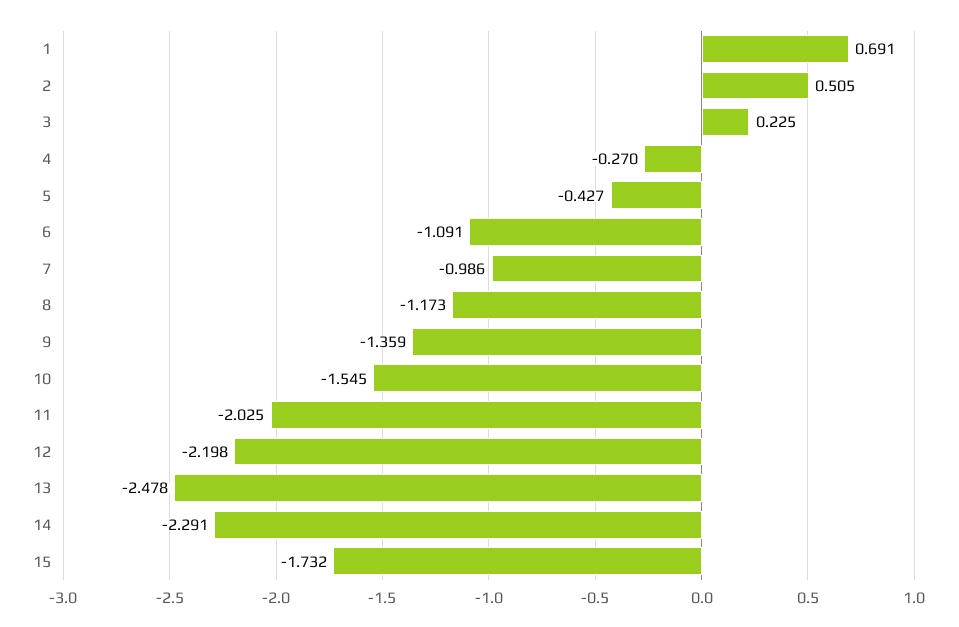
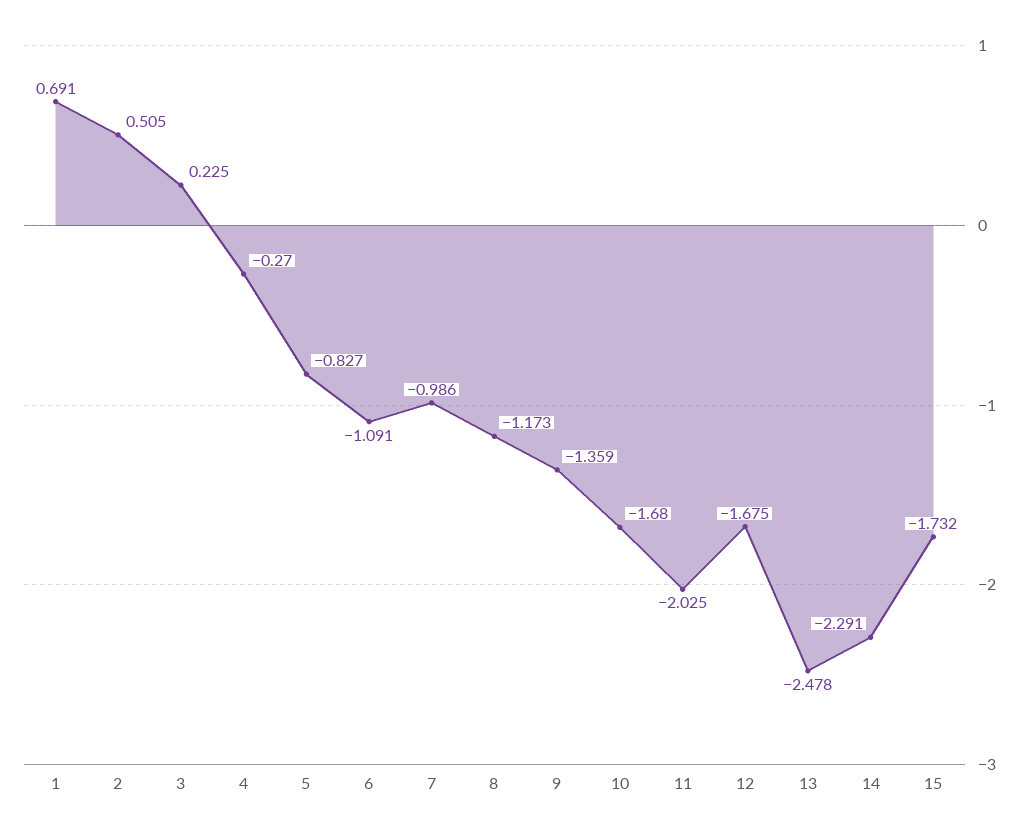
  {
    "1": 0.691,
    "2": 0.505,
    "3": 0.225,
    "4": -0.27,
-   "5": -0.427,
+   "5": -0.827,
    "6": -1.091,
    "7": -0.986,
    "8": -1.173,
    "9": -1.359,
-   "10": -1.545,
+   "10": -1.68,
    "11": -2.025,
-   "12": -2.198,
+   "12": -1.675,
    "13": -2.478,
    "14": -2.291,
    "15": -1.732
  }

